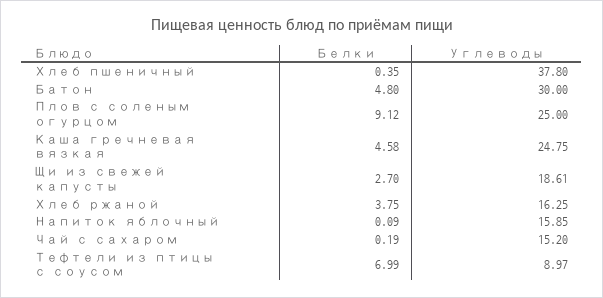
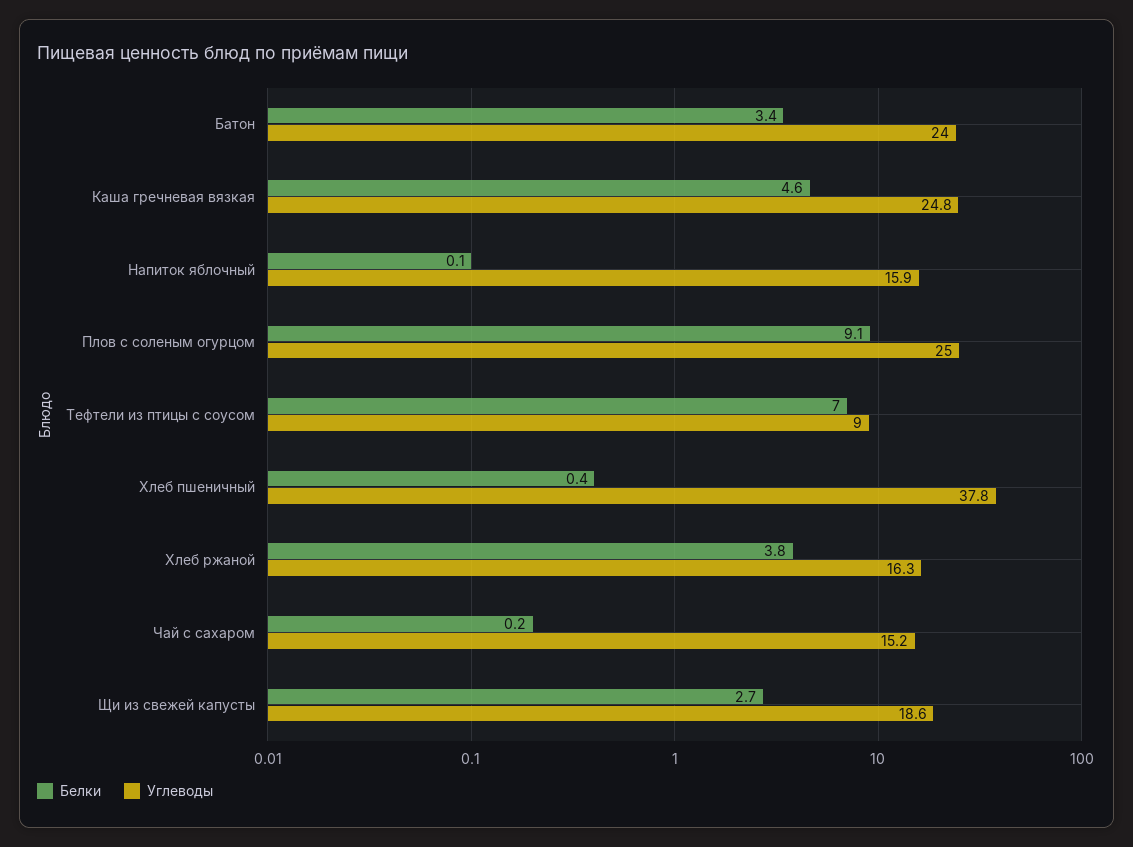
  {
    "Белки": {
      "Хлеб пшеничный": 0.35,
-     "Батон": 4.8,
+     "Батон": 3.4,
      "Плов с соленым огурцом": 9.12,
      "Каша гречневая вязкая": 4.58,
      "Щи из свежей капусты": 2.7,
      "Хлеб ржаной": 3.75,
      "Напиток яблочный": 0.09,
      "Чай с сахаром": 0.19,
      "Тефтели из птицы с соусом": 6.99
    },
    "Углеводы": {
      "Хлеб пшеничный": 37.8,
-     "Батон": 30,
+     "Батон": 24,
      "Плов с соленым огурцом": 25,
      "Каша гречневая вязкая": 24.75,
      "Щи из свежей капусты": 18.61,
      "Хлеб ржаной": 16.25,
      "Напиток яблочный": 15.85,
      "Чай с сахаром": 15.2,
      "Тефтели из птицы с соусом": 8.97
    }
  }

